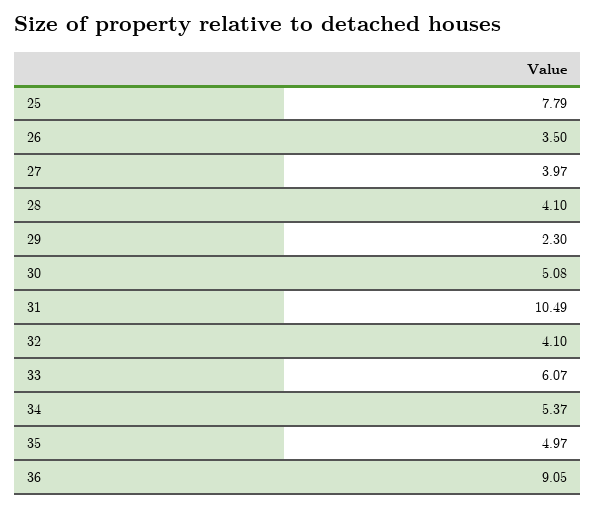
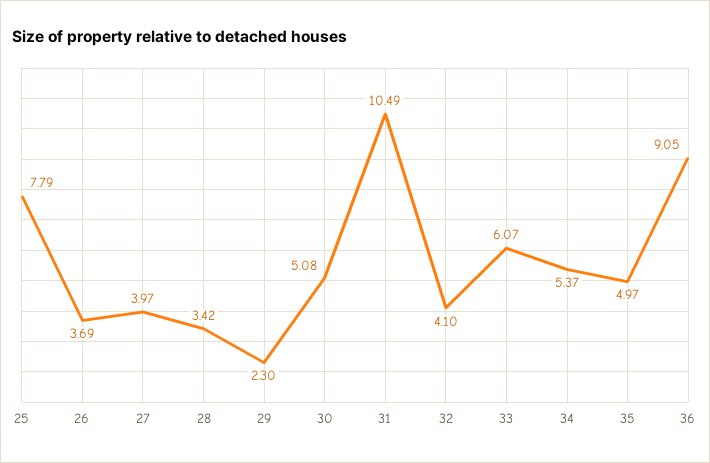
  {
    "25": 7.79,
-   "26": 3.5,
+   "26": 3.69,
    "27": 3.97,
-   "28": 4.1,
+   "28": 3.42,
    "29": 2.3,
    "30": 5.08,
    "31": 10.49,
    "32": 4.1,
    "33": 6.07,
    "34": 5.37,
    "35": 4.97,
    "36": 9.05
  }

